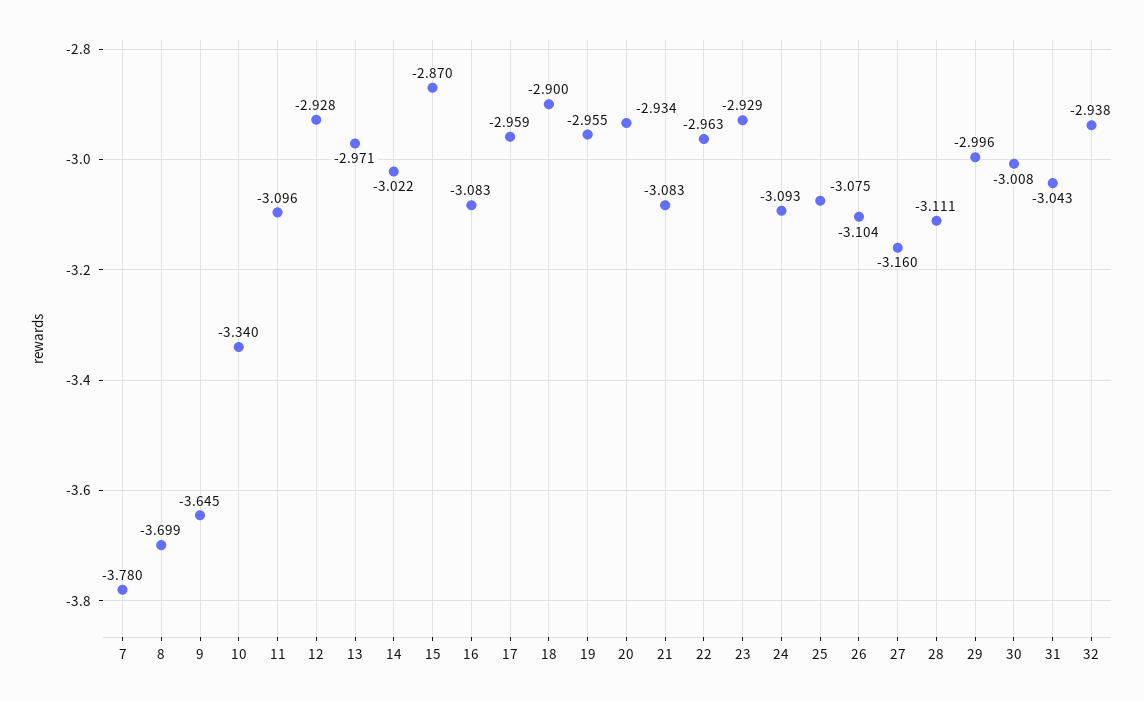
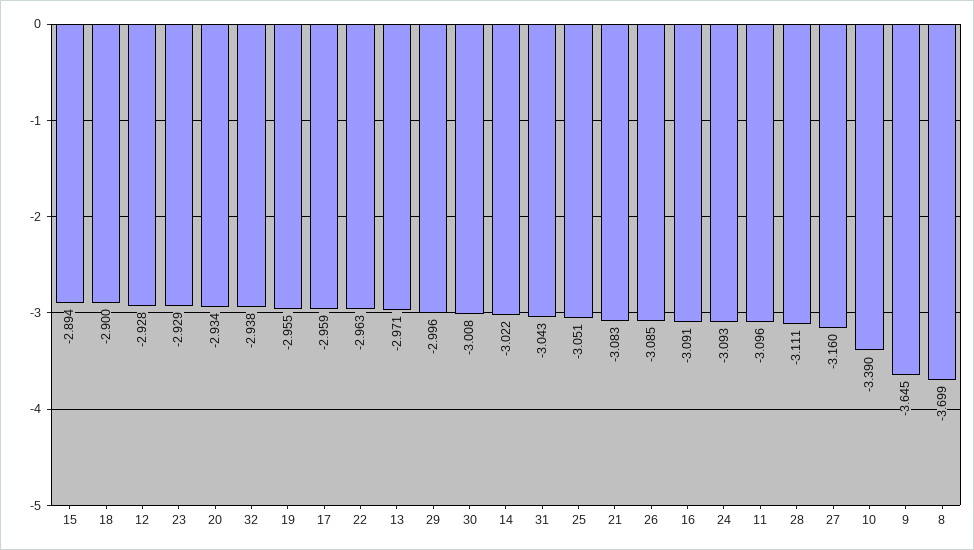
  {
-   "7": -3.78,
    "8": -3.699,
    "9": -3.645,
-   "10": -3.34,
+   "10": -3.39,
    "11": -3.096,
    "12": -2.928,
    "13": -2.971,
    "14": -3.022,
-   "15": -2.87,
+   "15": -2.894,
-   "16": -3.083,
+   "16": -3.091,
    "17": -2.959,
    "18": -2.9,
    "19": -2.955,
    "20": -2.934,
    "21": -3.083,
    "22": -2.963,
    "23": -2.929,
    "24": -3.093,
-   "25": -3.075,
+   "25": -3.051,
-   "26": -3.104,
+   "26": -3.085,
    "27": -3.16,
    "28": -3.111,
    "29": -2.996,
    "30": -3.008,
    "31": -3.043,
    "32": -2.938
  }

